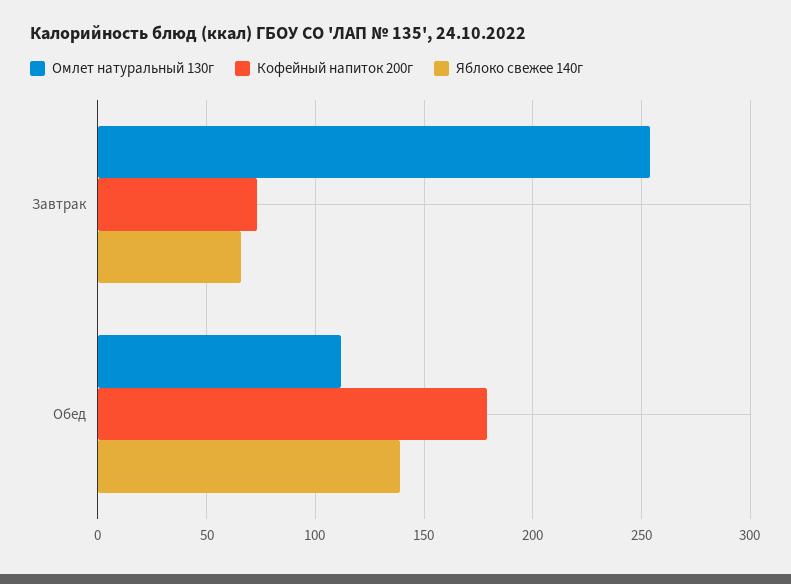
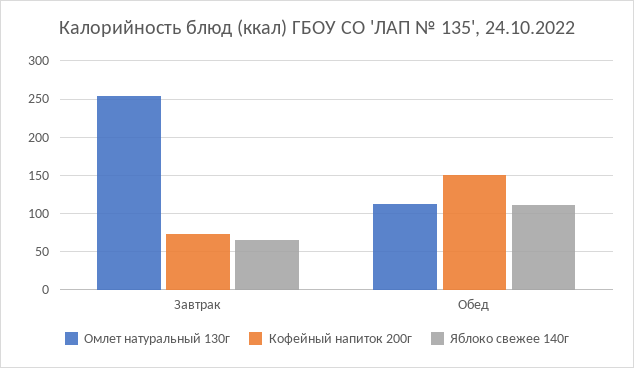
  {
    "Омлет натуральный 130г": {
      "Завтрак": 255,
      "Обед": 110
    },
    "Кофейный напиток 200г": {
      "Завтрак": 75,
-     "Обед": 180
+     "Обед": 150
    },
    "Яблоко свежее 140г": {
      "Завтрак": 65,
-     "Обед": 140
+     "Обед": 110
    }
  }

